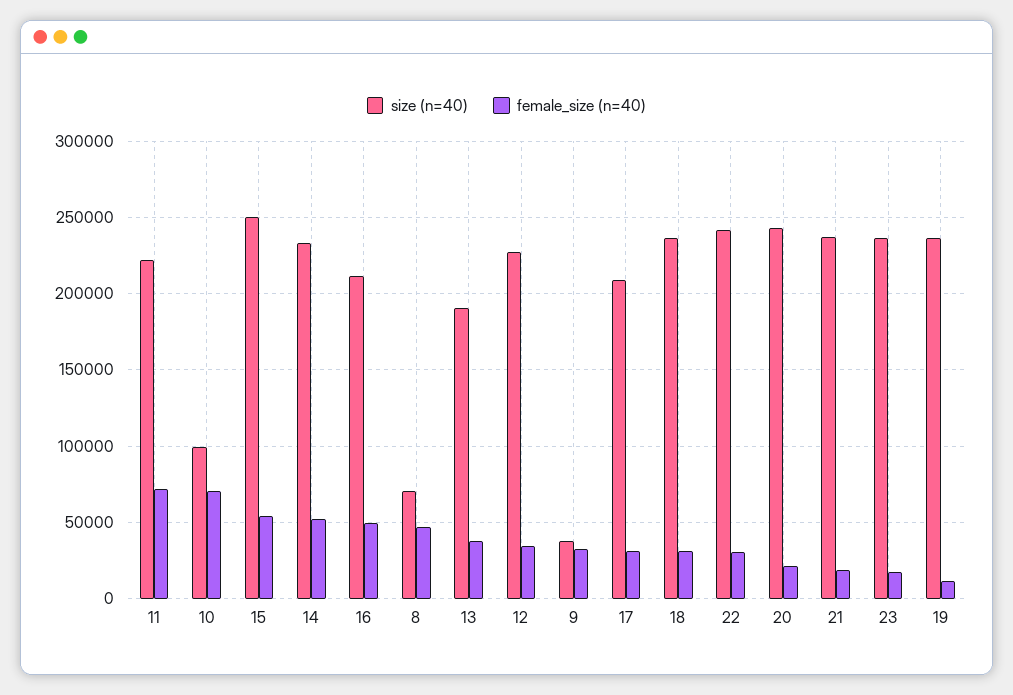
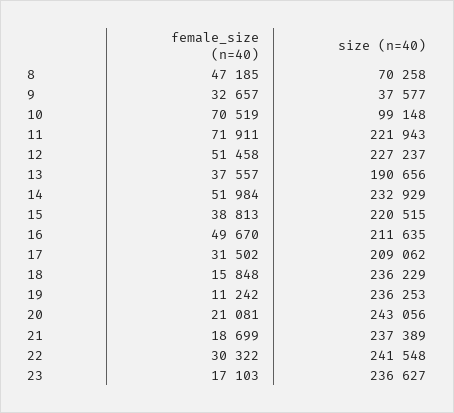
  {
    "size (n=40)": {
      "11": 221943,
      "10": 99148,
-     "15": 250000,
+     "15": 220515,
      "14": 232929,
      "16": 211635,
      "8": 70258,
      "13": 190656,
      "12": 227237,
      "9": 37577,
      "17": 209062,
      "18": 236229,
      "22": 241548,
      "20": 243056,
      "21": 237389,
      "23": 236627,
      "19": 236253
    },
    "female_size (n=40)": {
      "11": 71911,
      "10": 70519,
-     "15": 55000,
+     "15": 38813,
      "14": 51984,
      "16": 49670,
      "8": 47185,
      "13": 37557,
-     "12": 35000,
+     "12": 51458,
      "9": 32657,
      "17": 31502,
-     "18": 30000,
+     "18": 15848,
      "22": 30322,
      "20": 21081,
      "21": 18699,
      "23": 17103,
      "19": 11242
    }
  }

